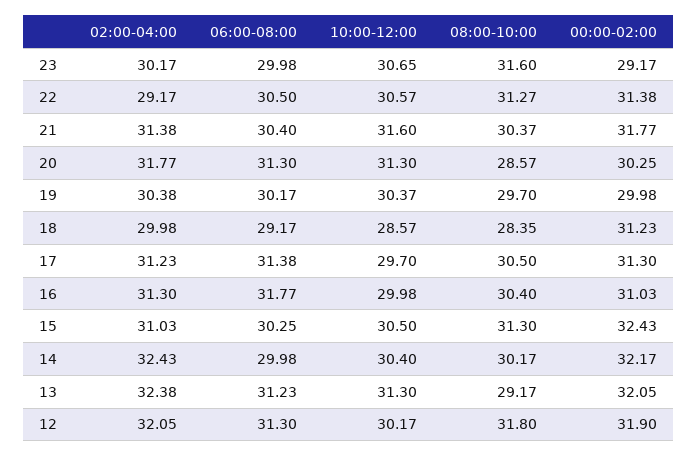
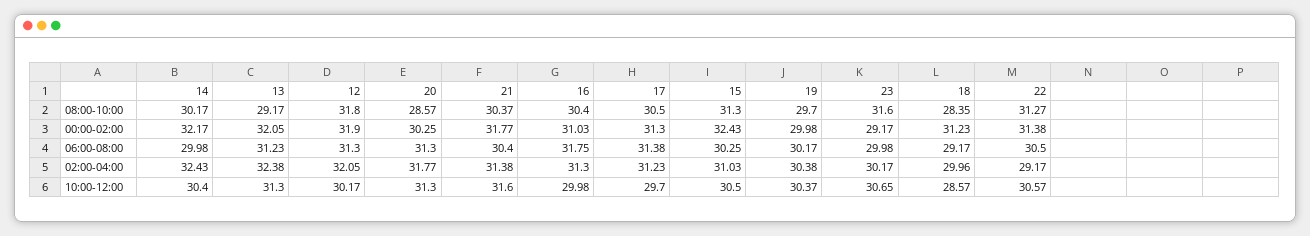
  {
    "02:00-04:00": {
      "23": 30.17,
      "22": 29.17,
      "21": 31.38,
      "20": 31.77,
      "19": 30.38,
-     "18": 29.98,
+     "18": 29.96,
      "17": 31.23,
      "16": 31.3,
      "15": 31.03,
      "14": 32.43,
      "13": 32.38,
      "12": 32.05
    },
    "06:00-08:00": {
      "23": 29.98,
      "22": 30.5,
      "21": 30.4,
      "20": 31.3,
      "19": 30.17,
      "18": 29.17,
      "17": 31.38,
-     "16": 31.77,
+     "16": 31.75,
      "15": 30.25,
      "14": 29.98,
      "13": 31.23,
      "12": 31.3
    },
    "10:00-12:00": {
      "23": 30.65,
      "22": 30.57,
      "21": 31.6,
      "20": 31.3,
      "19": 30.37,
      "18": 28.57,
      "17": 29.7,
      "16": 29.98,
      "15": 30.5,
      "14": 30.4,
      "13": 31.3,
      "12": 30.17
    },
    "08:00-10:00": {
      "23": 31.6,
      "22": 31.27,
      "21": 30.37,
      "20": 28.57,
      "19": 29.7,
      "18": 28.35,
      "17": 30.5,
      "16": 30.4,
      "15": 31.3,
      "14": 30.17,
      "13": 29.17,
      "12": 31.8
    },
    "00:00-02:00": {
      "23": 29.17,
      "22": 31.38,
      "21": 31.77,
      "20": 30.25,
      "19": 29.98,
      "18": 31.23,
      "17": 31.3,
      "16": 31.03,
      "15": 32.43,
      "14": 32.17,
      "13": 32.05,
      "12": 31.9
    }
  }

